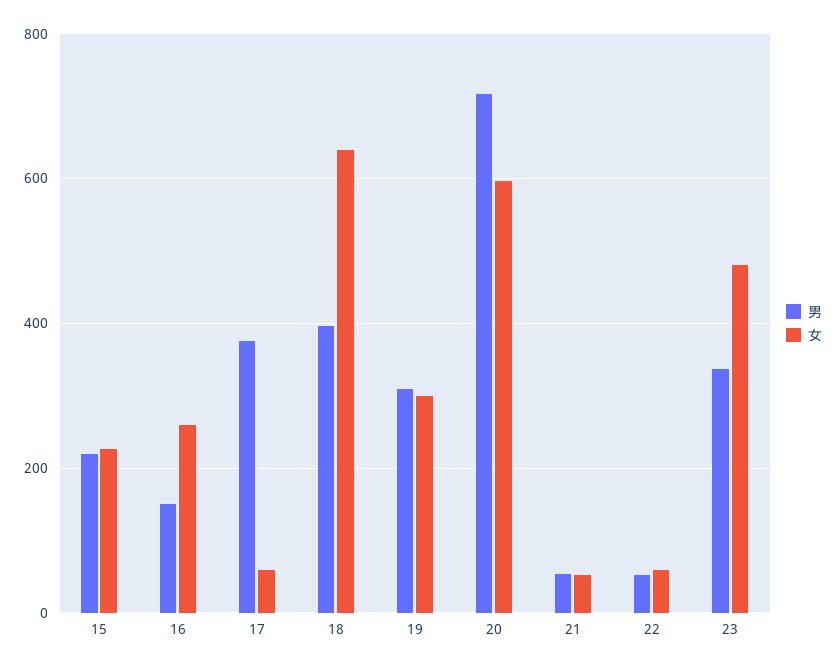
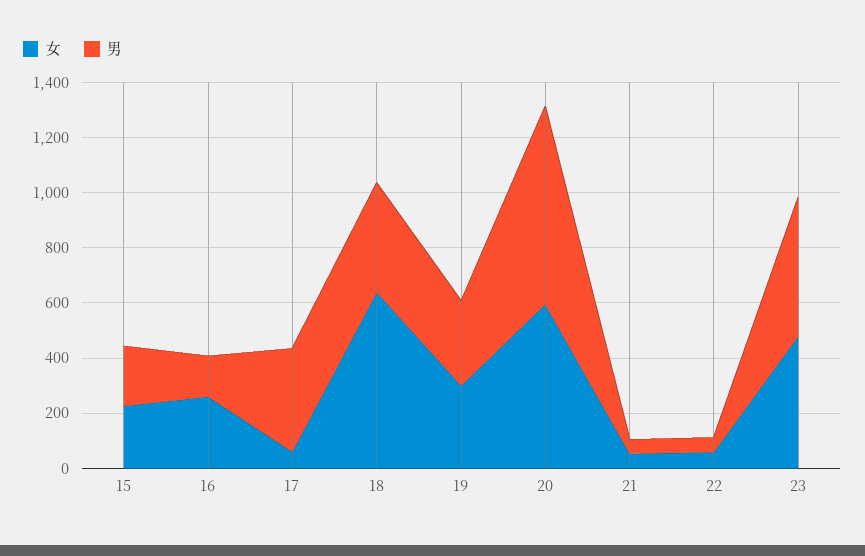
  {
    "男": {
      "15": 220,
      "16": 160,
      "17": 380,
      "18": 400,
      "19": 300,
      "20": 720,
      "21": 60,
      "22": 60,
-     "23": 340
+     "23": 500
    },
    "女": {
      "15": 220,
      "16": 260,
      "17": 60,
      "18": 640,
      "19": 300,
      "20": 600,
      "21": 60,
      "22": 60,
      "23": 480
    }
  }

